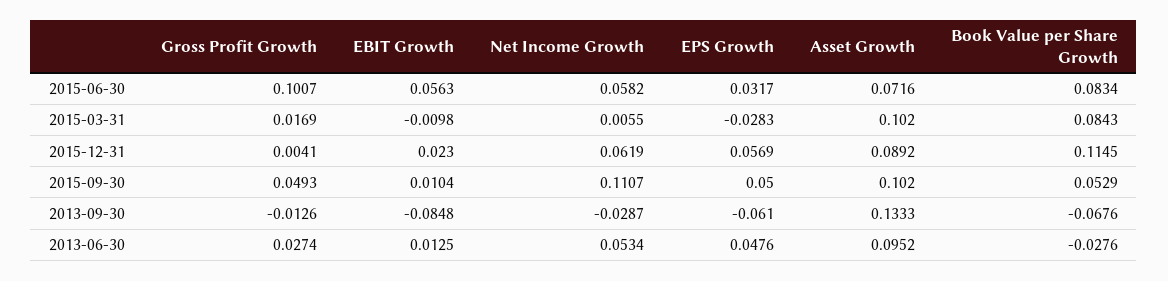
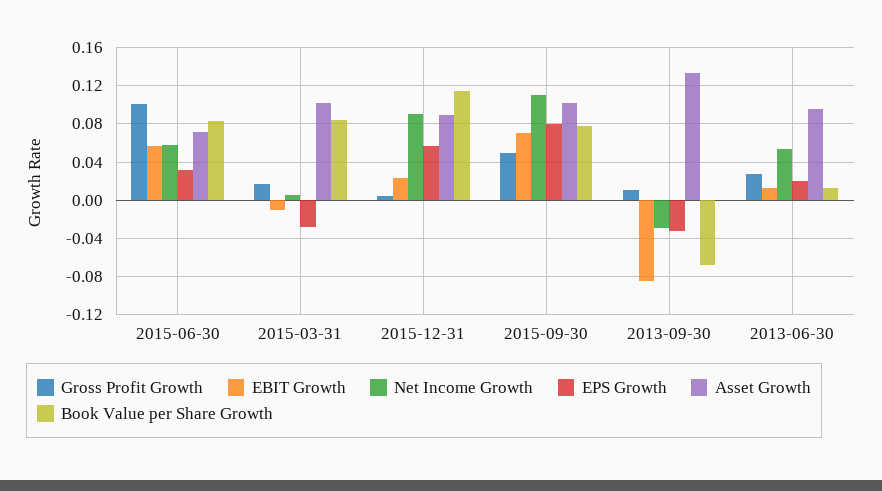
  {
    "Gross Profit Growth": {
      "2015-06-30": 0.1007,
      "2015-03-31": 0.0169,
      "2015-12-31": 0.0041,
      "2015-09-30": 0.0493,
-     "2013-09-30": -0.0126,
+     "2013-09-30": 0.01,
      "2013-06-30": 0.0274
    },
    "EBIT Growth": {
      "2015-06-30": 0.0563,
      "2015-03-31": -0.0098,
      "2015-12-31": 0.023,
-     "2015-09-30": 0.0104,
+     "2015-09-30": 0.07,
      "2013-09-30": -0.0848,
      "2013-06-30": 0.0125
    },
    "Net Income Growth": {
      "2015-06-30": 0.0582,
      "2015-03-31": 0.0055,
-     "2015-12-31": 0.0619,
+     "2015-12-31": 0.09,
      "2015-09-30": 0.1107,
      "2013-09-30": -0.0287,
      "2013-06-30": 0.0534
    },
    "EPS Growth": {
      "2015-06-30": 0.0317,
      "2015-03-31": -0.0283,
      "2015-12-31": 0.0569,
-     "2015-09-30": 0.05,
+     "2015-09-30": 0.08,
-     "2013-09-30": -0.061,
+     "2013-09-30": -0.03,
-     "2013-06-30": 0.0476
+     "2013-06-30": 0.02
    },
    "Asset Growth": {
      "2015-06-30": 0.0716,
      "2015-03-31": 0.102,
      "2015-12-31": 0.0892,
      "2015-09-30": 0.102,
      "2013-09-30": 0.1333,
      "2013-06-30": 0.0952
    },
    "Book Value per Share Growth": {
      "2015-06-30": 0.0834,
      "2015-03-31": 0.0843,
      "2015-12-31": 0.1145,
-     "2015-09-30": 0.0529,
+     "2015-09-30": 0.08,
      "2013-09-30": -0.0676,
-     "2013-06-30": -0.0276
+     "2013-06-30": 0.01
    }
  }

